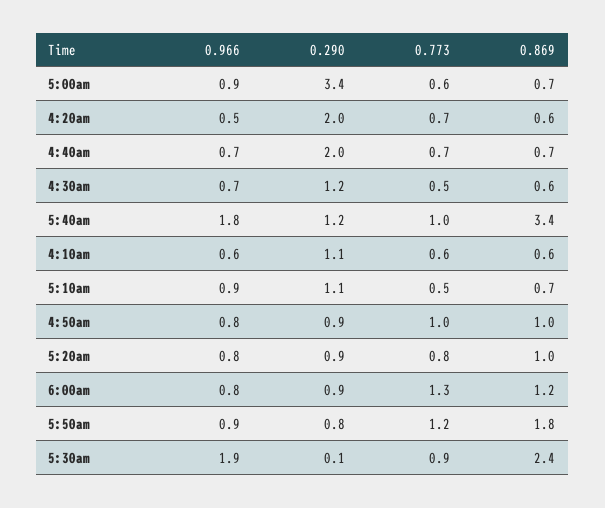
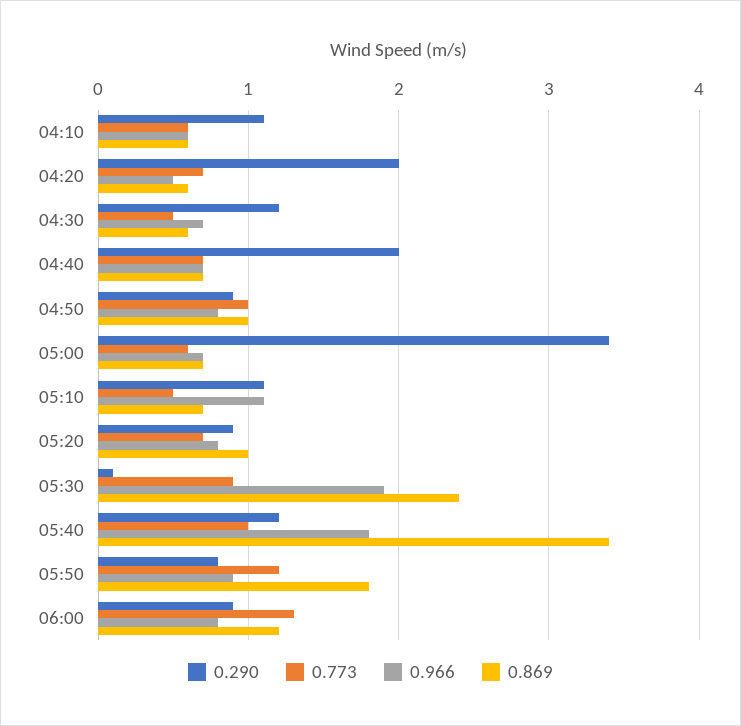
  {
    "0.966": {
-     "5:00am": 0.9,
+     "5:00am": 0.7,
      "4:20am": 0.5,
      "4:40am": 0.7,
      "4:30am": 0.7,
      "5:40am": 1.8,
      "4:10am": 0.6,
-     "5:10am": 0.9,
+     "5:10am": 1.1,
      "4:50am": 0.8,
      "5:20am": 0.8,
      "6:00am": 0.8,
      "5:50am": 0.9,
      "5:30am": 1.9
    },
    "0.290": {
      "5:00am": 3.4,
      "4:20am": 2,
      "4:40am": 2,
      "4:30am": 1.2,
      "5:40am": 1.2,
      "4:10am": 1.1,
      "5:10am": 1.1,
      "4:50am": 0.9,
      "5:20am": 0.9,
      "6:00am": 0.9,
      "5:50am": 0.8,
      "5:30am": 0.1
    },
    "0.773": {
      "5:00am": 0.6,
      "4:20am": 0.7,
      "4:40am": 0.7,
      "4:30am": 0.5,
      "5:40am": 1,
      "4:10am": 0.6,
      "5:10am": 0.5,
      "4:50am": 1,
-     "5:20am": 0.8,
+     "5:20am": 0.7,
      "6:00am": 1.3,
      "5:50am": 1.2,
      "5:30am": 0.9
    },
    "0.869": {
      "5:00am": 0.7,
      "4:20am": 0.6,
      "4:40am": 0.7,
      "4:30am": 0.6,
      "5:40am": 3.4,
      "4:10am": 0.6,
      "5:10am": 0.7,
      "4:50am": 1,
      "5:20am": 1,
      "6:00am": 1.2,
      "5:50am": 1.8,
      "5:30am": 2.4
    }
  }

